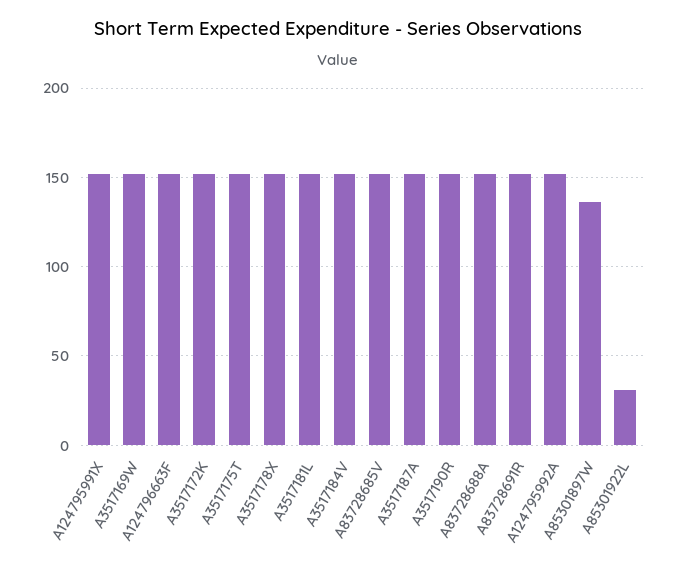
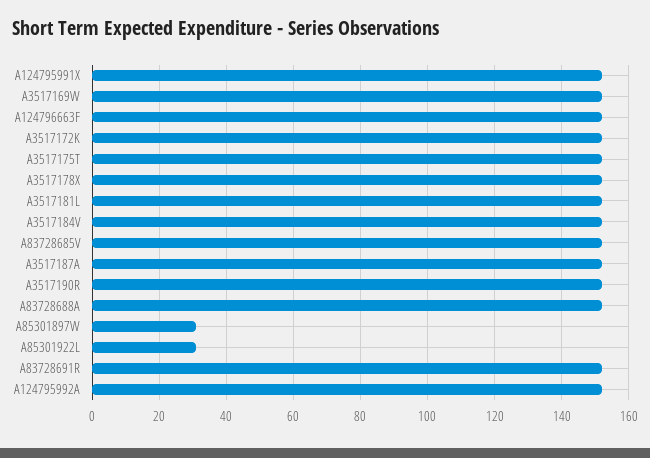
  {
    "A124795991X": 150,
    "A3517169W": 150,
    "A124796663F": 150,
    "A3517172K": 150,
    "A3517175T": 150,
    "A3517178X": 150,
    "A3517181L": 150,
    "A3517184V": 150,
    "A83728685V": 150,
    "A3517187A": 150,
    "A3517190R": 150,
    "A83728688A": 150,
    "A83728691R": 150,
    "A124795992A": 150,
-   "A85301897W": 135,
+   "A85301897W": 30,
    "A85301922L": 30
  }

